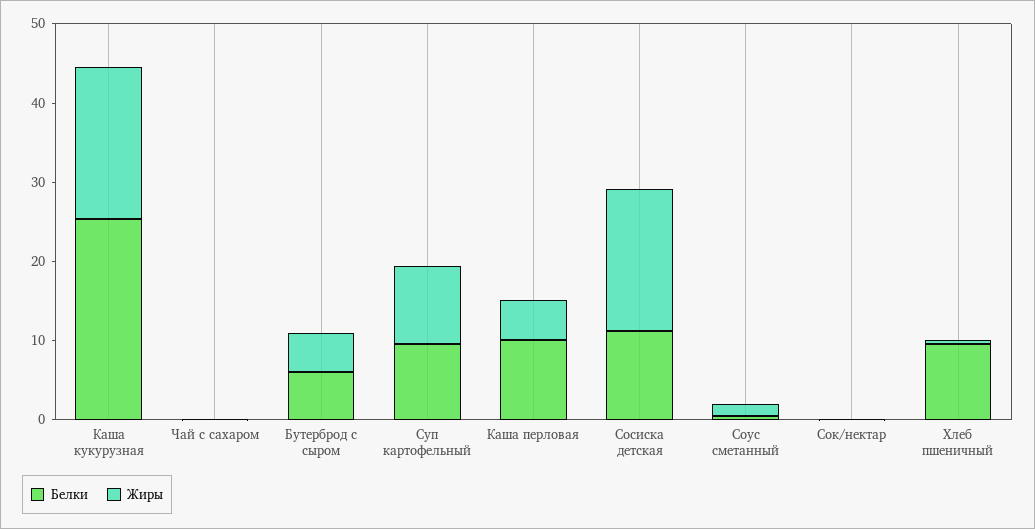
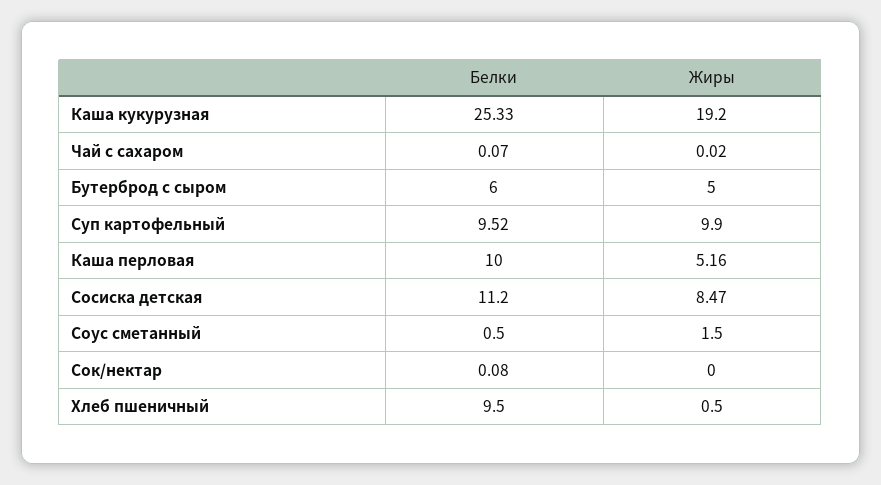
  {
    "Белки": {
      "Каша кукурузная": 25.33,
      "Чай с сахаром": 0.07,
      "Бутерброд с сыром": 6,
      "Суп картофельный": 9.52,
      "Каша перловая": 10,
      "Сосиска детская": 11.2,
      "Соус сметанный": 0.5,
      "Сок/нектар": 0.08,
      "Хлеб пшеничный": 9.5
    },
    "Жиры": {
      "Каша кукурузная": 19.2,
      "Чай с сахаром": 0.02,
      "Бутерброд с сыром": 5,
      "Суп картофельный": 9.9,
      "Каша перловая": 5.16,
-     "Сосиска детская": 18,
+     "Сосиска детская": 8.47,
      "Соус сметанный": 1.5,
      "Сок/нектар": 0,
      "Хлеб пшеничный": 0.5
    }
  }

